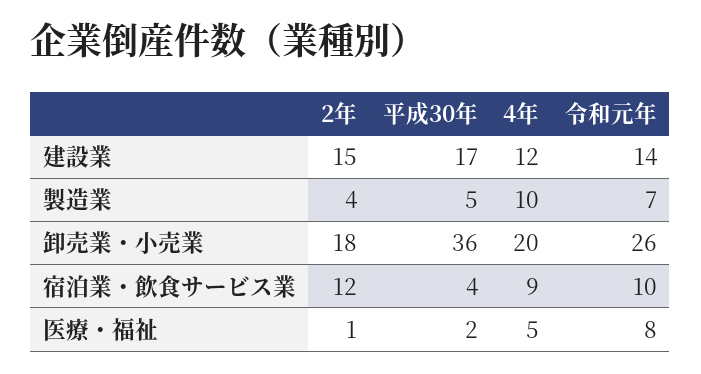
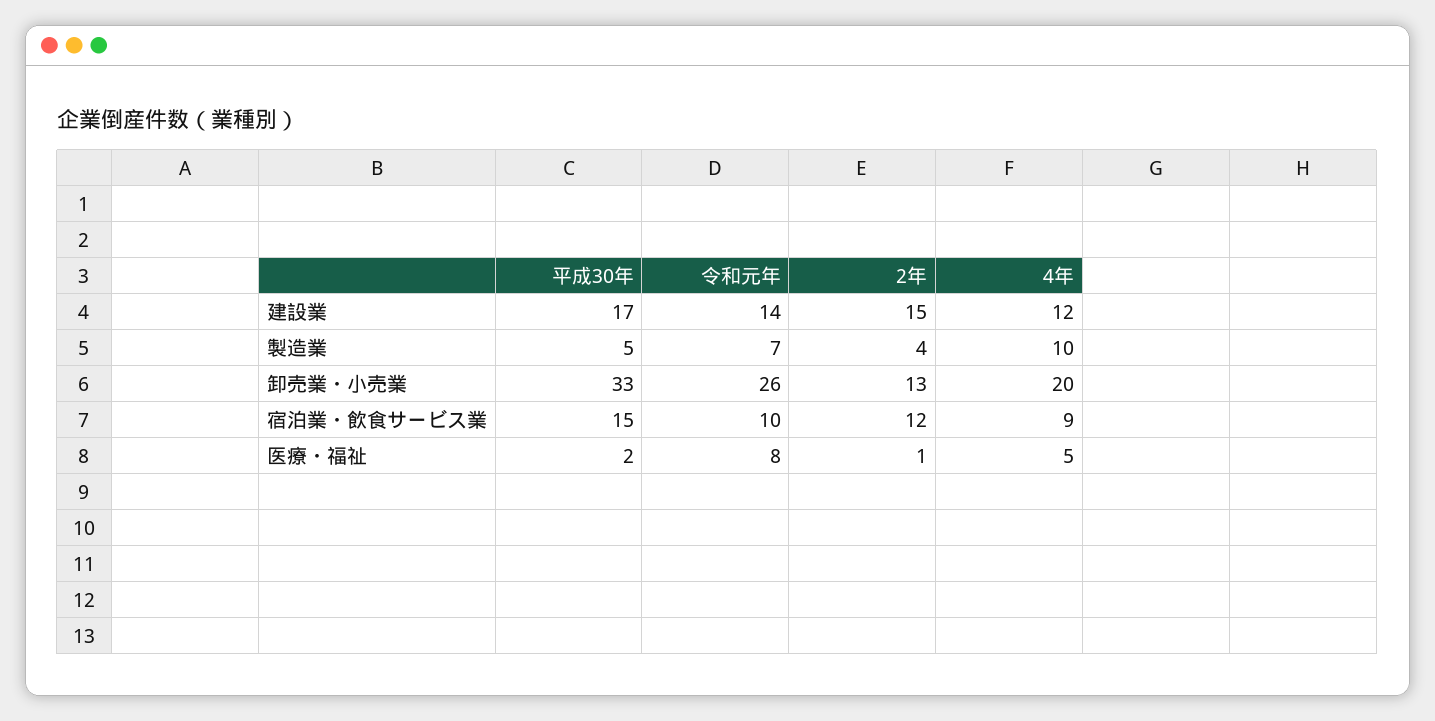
  {
    "2年": {
      "建設業": 15,
      "製造業": 4,
-     "卸売業・小売業": 18,
+     "卸売業・小売業": 13,
      "宿泊業・飲食サービス業": 12,
      "医療・福祉": 1
    },
    "平成30年": {
      "建設業": 17,
      "製造業": 5,
-     "卸売業・小売業": 36,
+     "卸売業・小売業": 33,
-     "宿泊業・飲食サービス業": 4,
+     "宿泊業・飲食サービス業": 15,
      "医療・福祉": 2
    },
    "4年": {
      "建設業": 12,
      "製造業": 10,
      "卸売業・小売業": 20,
      "宿泊業・飲食サービス業": 9,
      "医療・福祉": 5
    },
    "令和元年": {
      "建設業": 14,
      "製造業": 7,
      "卸売業・小売業": 26,
      "宿泊業・飲食サービス業": 10,
      "医療・福祉": 8
    }
  }

